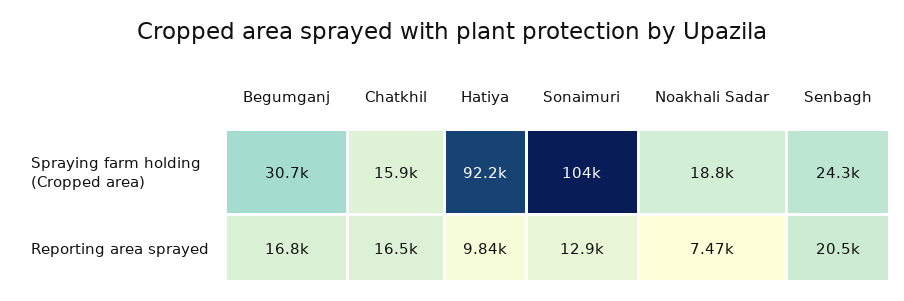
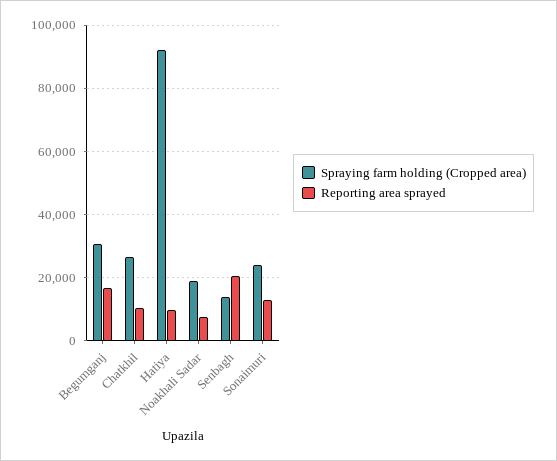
  {
    "Spraying farm holding (Cropped area)": {
      "Begumganj": 30700,
-     "Chatkhil": 15900,
+     "Chatkhil": 26000,
      "Hatiya": 92200,
-     "Sonaimuri": 104000,
+     "Sonaimuri": 24000,
      "Noakhali Sadar": 18800,
-     "Senbagh": 24300
+     "Senbagh": 14000
    },
    "Reporting area sprayed": {
      "Begumganj": 16800,
-     "Chatkhil": 16500,
+     "Chatkhil": 10000,
      "Hatiya": 9840,
      "Sonaimuri": 12900,
      "Noakhali Sadar": 7470,
      "Senbagh": 20500
    }
  }

